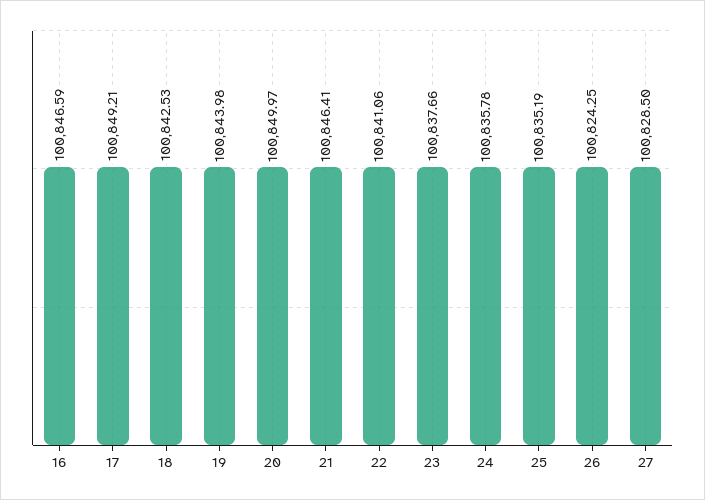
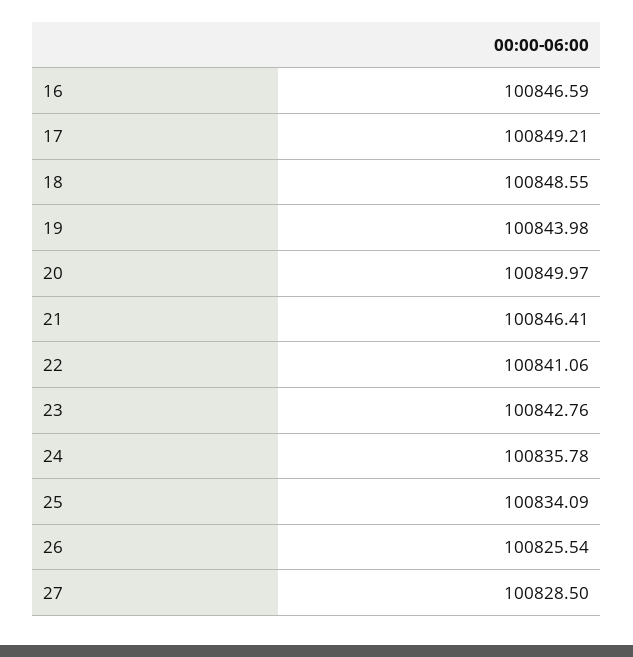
  {
    "16": 100846.59,
    "17": 100849.21,
-   "18": 100842.53,
+   "18": 100848.55,
    "19": 100843.98,
    "20": 100849.97,
    "21": 100846.41,
    "22": 100841.06,
-   "23": 100837.66,
+   "23": 100842.76,
    "24": 100835.78,
-   "25": 100835.19,
+   "25": 100834.09,
-   "26": 100824.25,
+   "26": 100825.54,
    "27": 100828.5
  }

